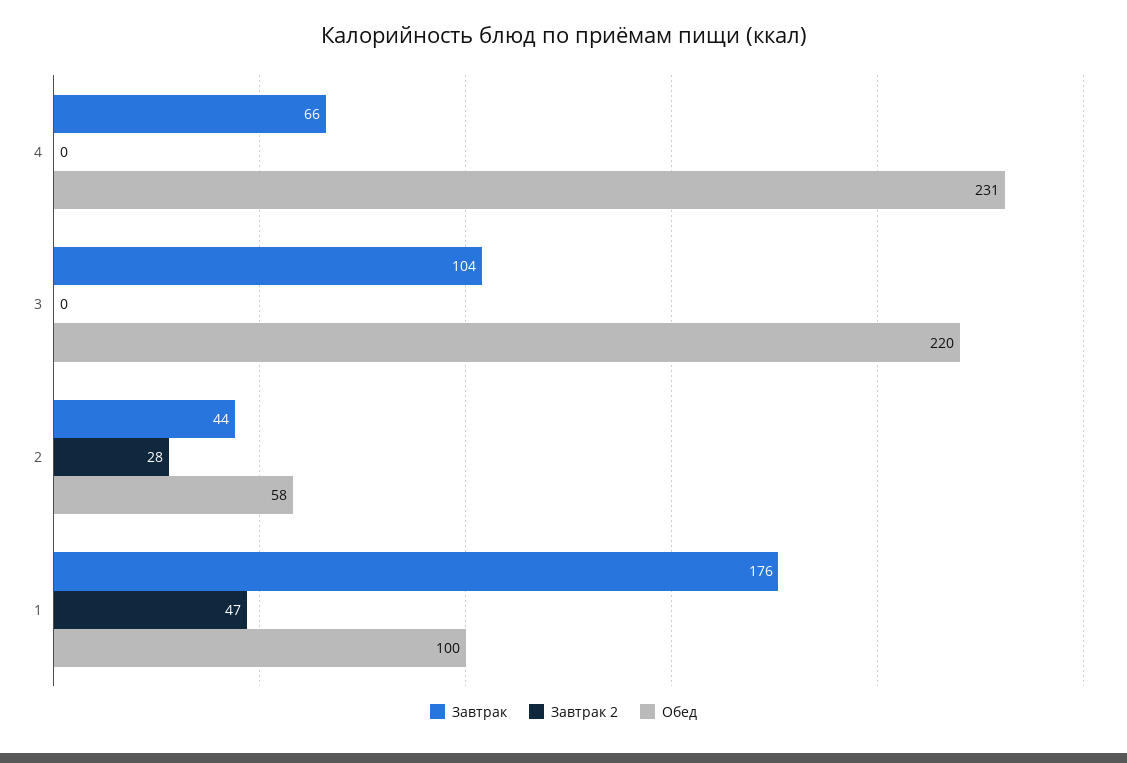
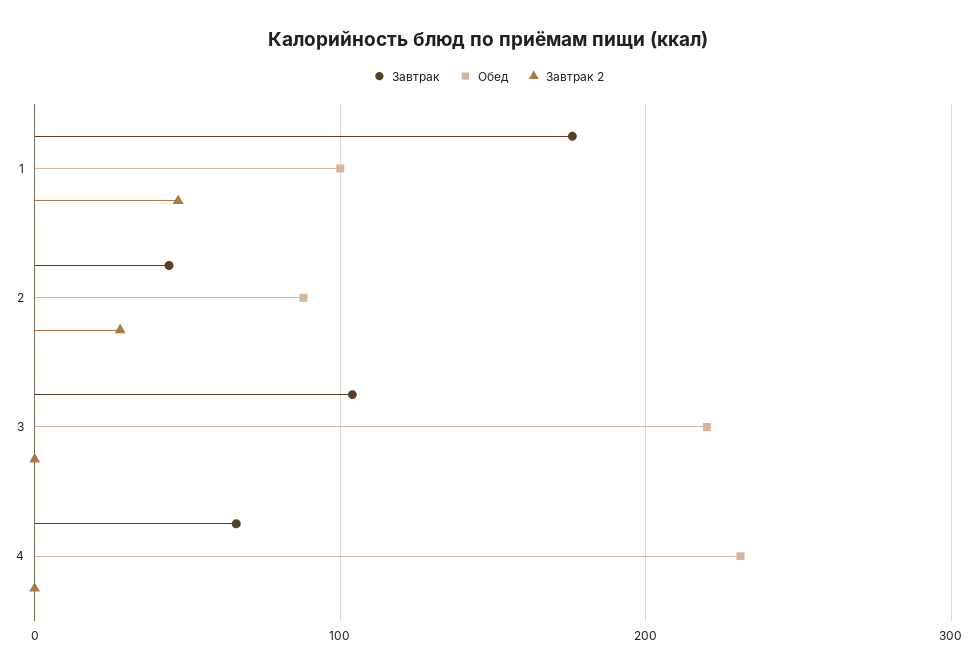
  {
    "Завтрак": {
      "4": 66,
      "3": 104,
      "2": 44,
      "1": 176
    },
    "Завтрак 2": {
      "4": 0,
      "3": 0,
      "2": 28,
      "1": 47
    },
    "Обед": {
      "4": 231,
      "3": 220,
-     "2": 58,
+     "2": 90,
      "1": 100
    }
  }

